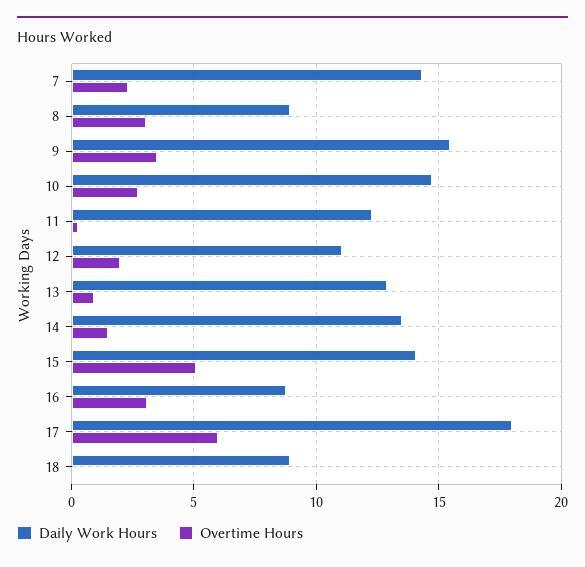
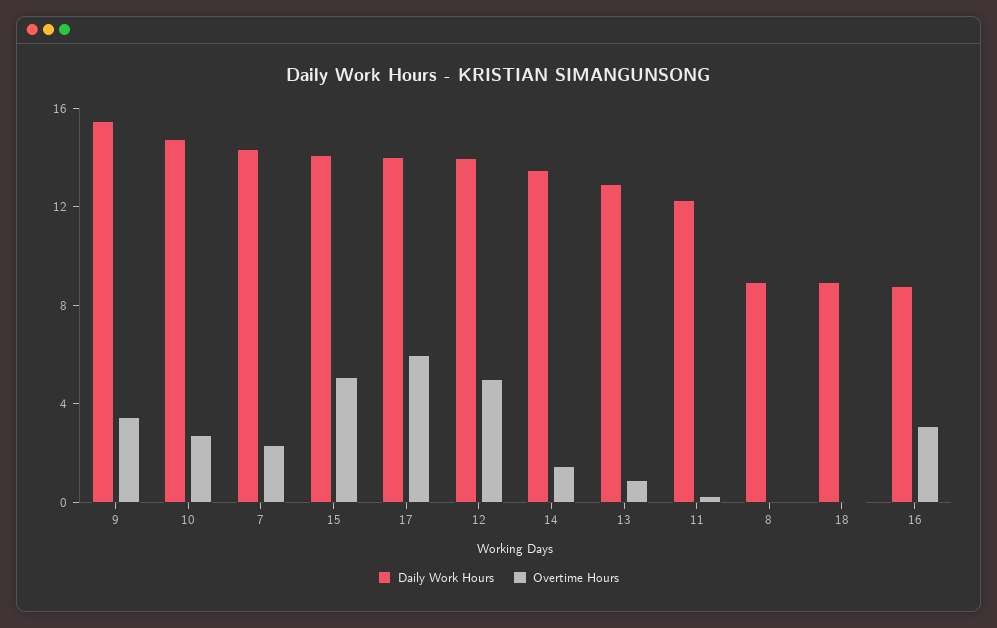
  {
    "Daily Work Hours": {
      "7": 14.5,
      "8": 9,
      "9": 15.5,
      "10": 14.5,
      "11": 12.5,
-     "12": 11,
+     "12": 14,
      "13": 13,
      "14": 13.5,
      "15": 14,
      "16": 9,
-     "17": 18,
+     "17": 14,
      "18": 9
    },
    "Overtime Hours": {
      "7": 2.5,
-     "8": 3,
+     "8": 0,
      "9": 3.5,
      "10": 2.5,
      "11": 0.5,
-     "12": 2,
+     "12": 5,
      "13": 1,
      "14": 1.5,
      "15": 5,
      "16": 3,
      "17": 6,
      "18": 0
    }
  }

